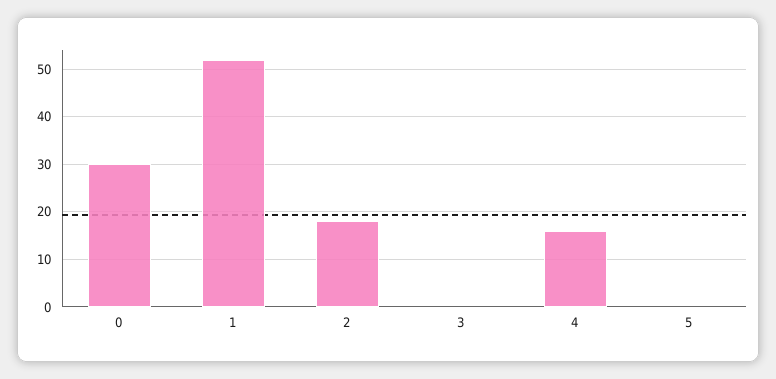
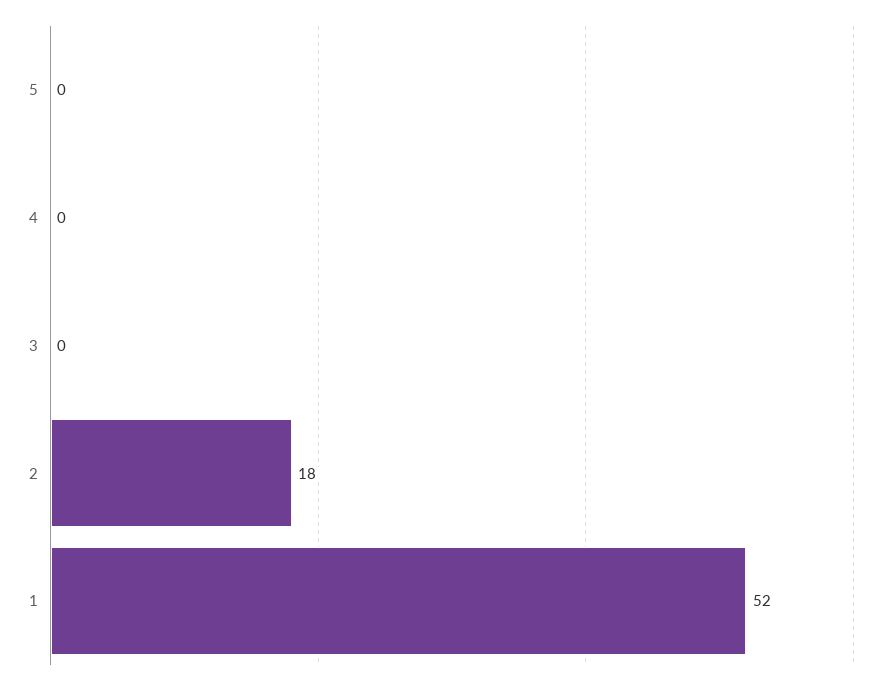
  {
-   "0": 30,
    "1": 52,
    "2": 18,
    "3": 0,
-   "4": 15,
+   "4": 0,
    "5": 0
  }

